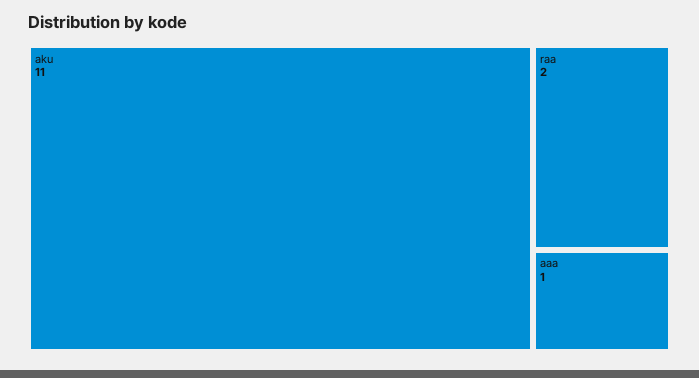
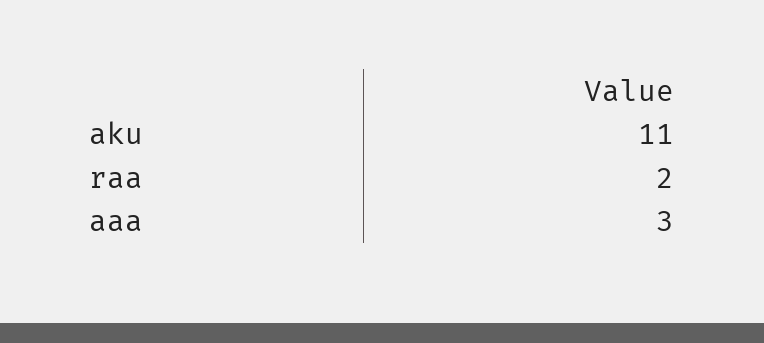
  {
    "aku": 11,
    "raa": 2,
-   "aaa": 1
+   "aaa": 3
  }

